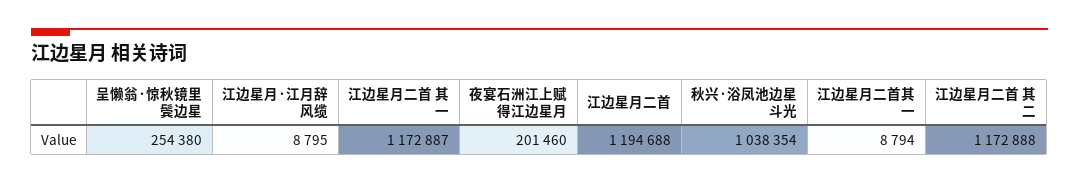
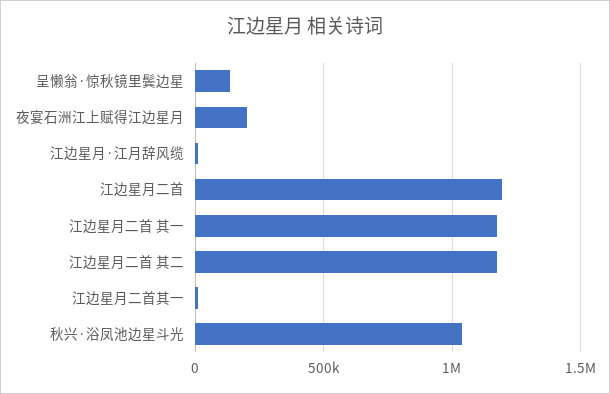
  {
-   "呈懒翁·惊秋镜里鬓边星": 254380,
+   "呈懒翁·惊秋镜里鬓边星": 150000,
    "江边星月·江月辞风缆": 8795,
    "江边星月二首 其一": 1172887,
    "夜宴石洲江上赋得江边星月": 201460,
    "江边星月二首": 1194688,
    "秋兴·浴凤池边星斗光": 1038354,
    "江边星月二首其一": 8794,
    "江边星月二首 其二": 1172888
  }

